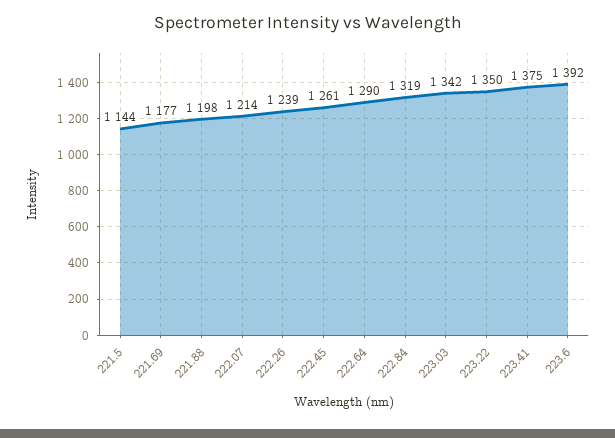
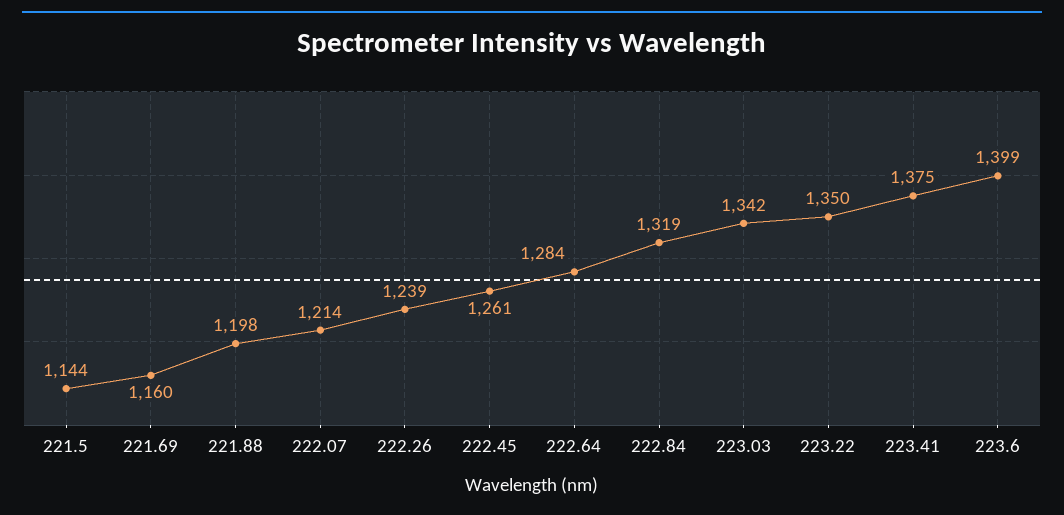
  {
    "221.5": 1144,
-   "221.69": 1177,
+   "221.69": 1160,
    "221.88": 1198,
    "222.07": 1214,
    "222.26": 1239,
    "222.45": 1261,
-   "222.64": 1290,
+   "222.64": 1284,
    "222.84": 1319,
    "223.03": 1342,
    "223.22": 1350,
    "223.41": 1375,
-   "223.6": 1392
+   "223.6": 1399
  }

